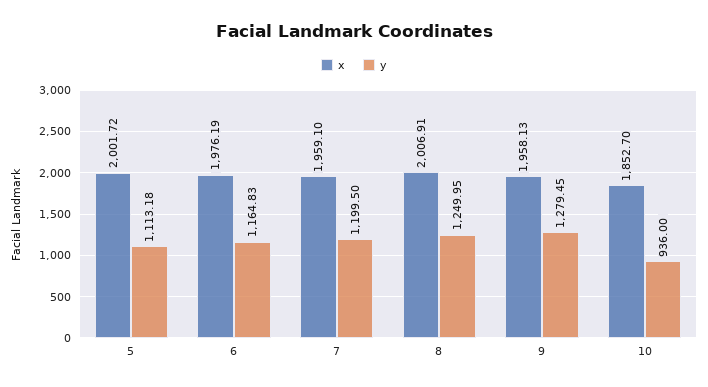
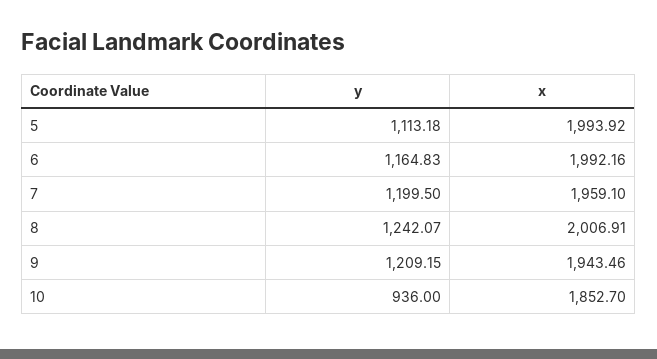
  {
    "x": {
-     "5": 2001.72,
+     "5": 1993.92,
-     "6": 1976.19,
+     "6": 1992.16,
      "7": 1959.1,
      "8": 2006.91,
-     "9": 1958.13,
+     "9": 1943.46,
      "10": 1852.7
    },
    "y": {
      "5": 1113.18,
      "6": 1164.83,
      "7": 1199.5,
-     "8": 1249.95,
+     "8": 1242.07,
-     "9": 1279.45,
+     "9": 1209.15,
      "10": 936
    }
  }

